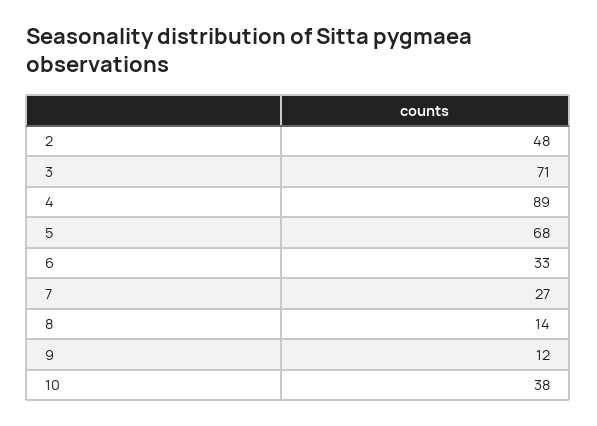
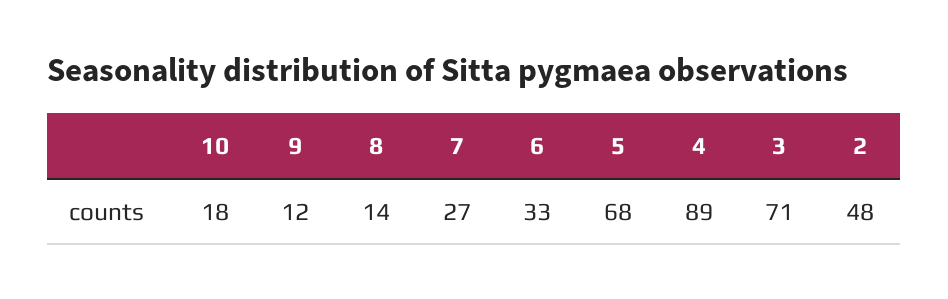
  {
    "2": 48,
    "3": 71,
    "4": 89,
    "5": 68,
    "6": 33,
    "7": 27,
    "8": 14,
    "9": 12,
-   "10": 38
+   "10": 18
  }

